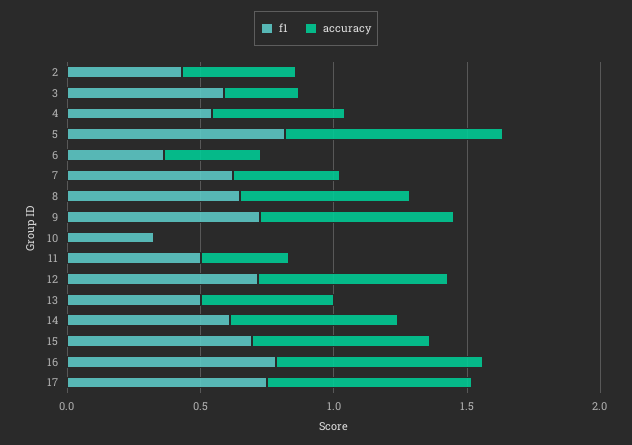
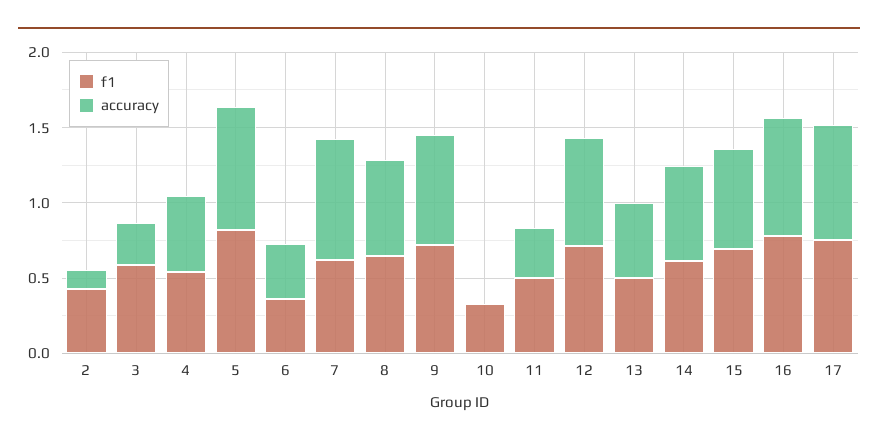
  {
    "f1": {
      "2": 0.4,
      "3": 0.6,
      "4": 0.5,
      "5": 0.8,
      "6": 0.4,
      "7": 0.6,
      "8": 0.6,
      "9": 0.7,
      "10": 0.3,
      "11": 0.5,
      "12": 0.7,
      "13": 0.5,
      "14": 0.6,
      "15": 0.7,
      "16": 0.8,
      "17": 0.8
    },
    "accuracy": {
-     "2": 0.4,
+     "2": 0.1,
      "3": 0.3,
      "4": 0.5,
      "5": 0.8,
      "6": 0.4,
-     "7": 0.4,
+     "7": 0.8,
      "8": 0.6,
      "9": 0.7,
      "10": 0,
      "11": 0.3,
      "12": 0.7,
      "13": 0.5,
      "14": 0.6,
      "15": 0.7,
      "16": 0.8,
      "17": 0.8
    }
  }

